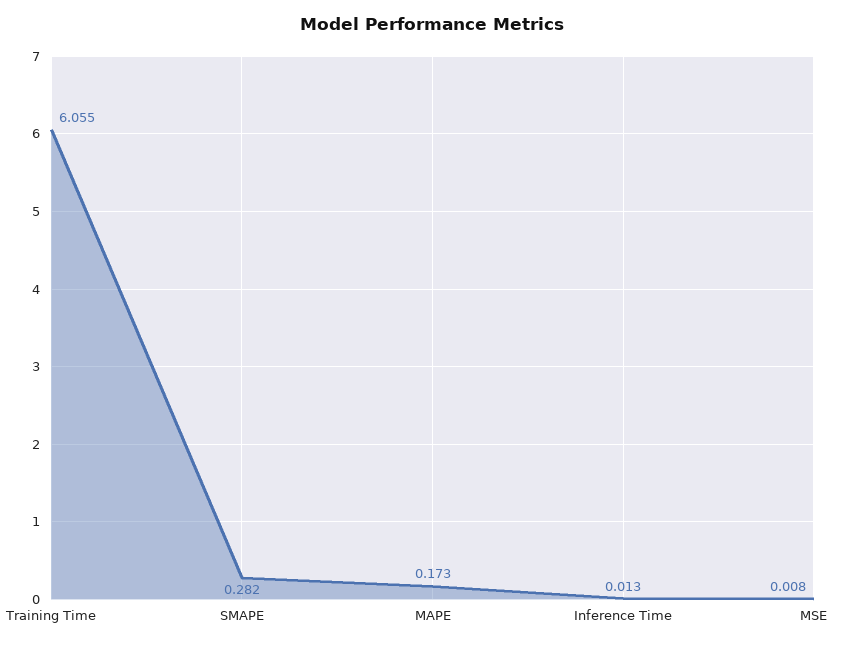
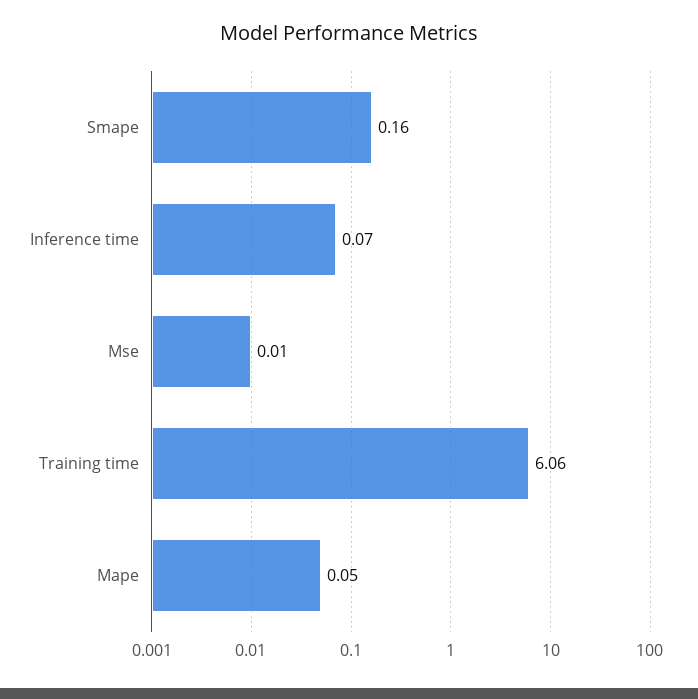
  {
    "Training Time": 6.055,
-   "SMAPE": 0.282,
+   "SMAPE": 0.16,
-   "MAPE": 0.173,
+   "MAPE": 0.05,
-   "Inference Time": 0.013,
+   "Inference Time": 0.07,
    "MSE": 0.008
  }

